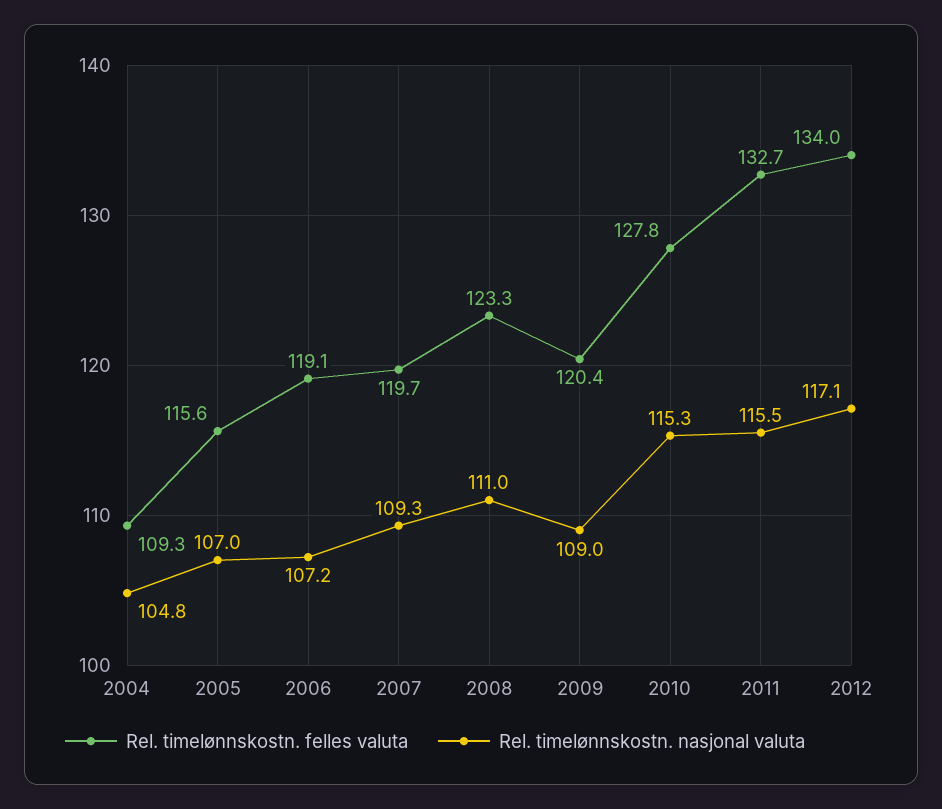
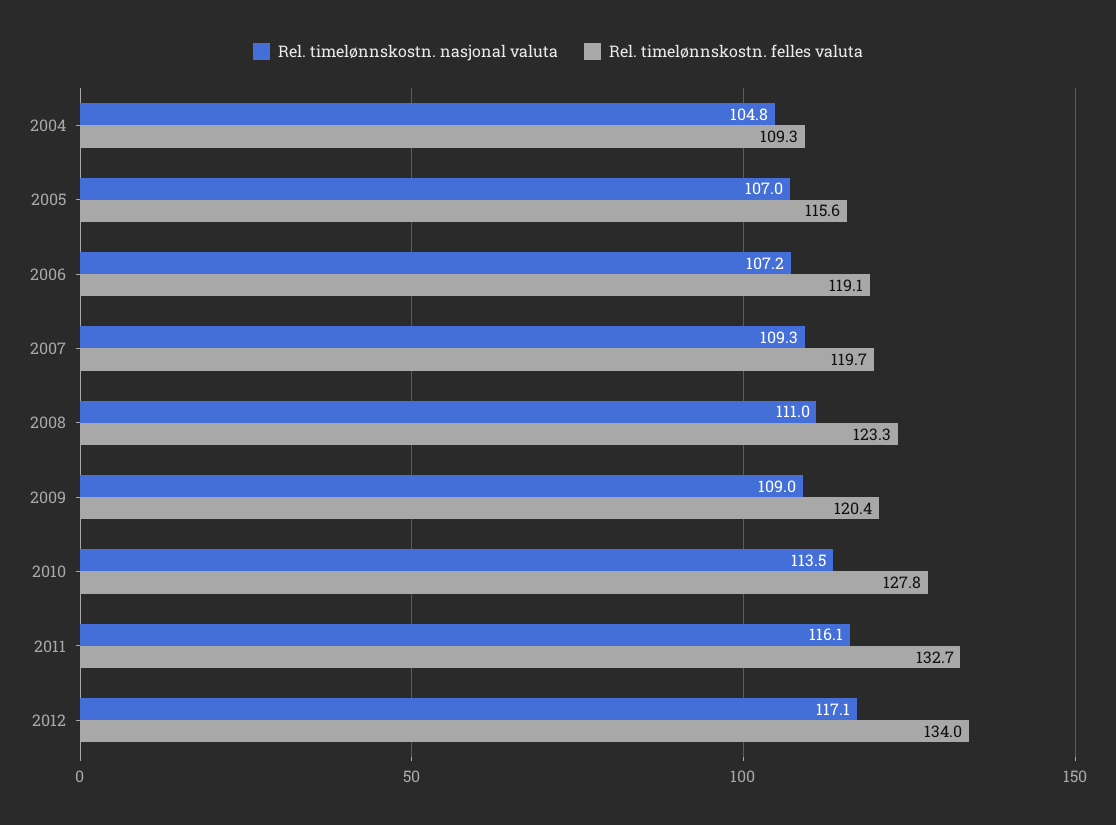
  {
    "Rel. timelønnskostn. felles valuta": {
      "2004": 109.3,
      "2005": 115.6,
      "2006": 119.1,
      "2007": 119.7,
      "2008": 123.3,
      "2009": 120.4,
      "2010": 127.8,
      "2011": 132.7,
      "2012": 134
    },
    "Rel. timelønnskostn. nasjonal valuta": {
      "2004": 104.8,
      "2005": 107,
      "2006": 107.2,
      "2007": 109.3,
      "2008": 111,
      "2009": 109,
-     "2010": 115.3,
+     "2010": 113.5,
-     "2011": 115.5,
+     "2011": 116.1,
      "2012": 117.1
    }
  }

